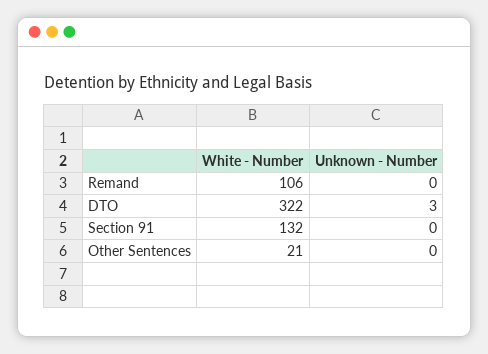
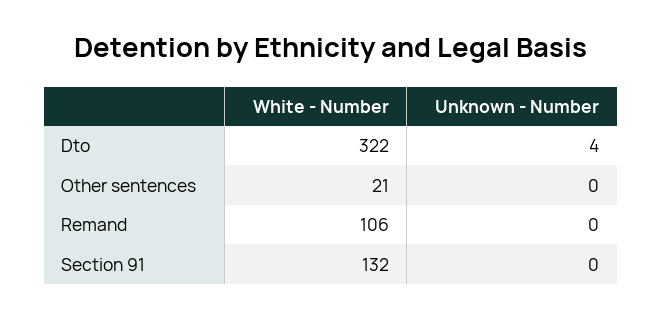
  {
    "White - Number": {
      "Remand": 106,
      "DTO": 322,
      "Section 91": 132,
      "Other Sentences": 21
    },
    "Unknown - Number": {
      "Remand": 0,
-     "DTO": 3,
+     "DTO": 4,
      "Section 91": 0,
      "Other Sentences": 0
    }
  }

